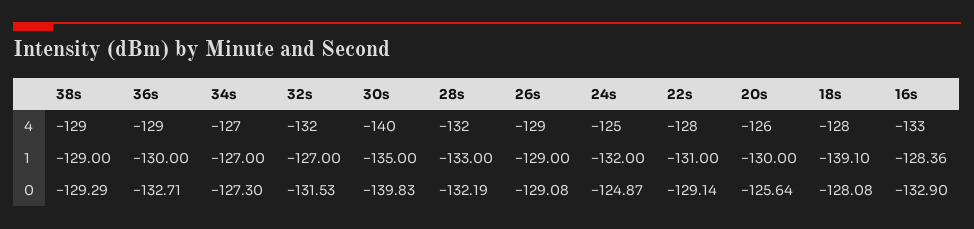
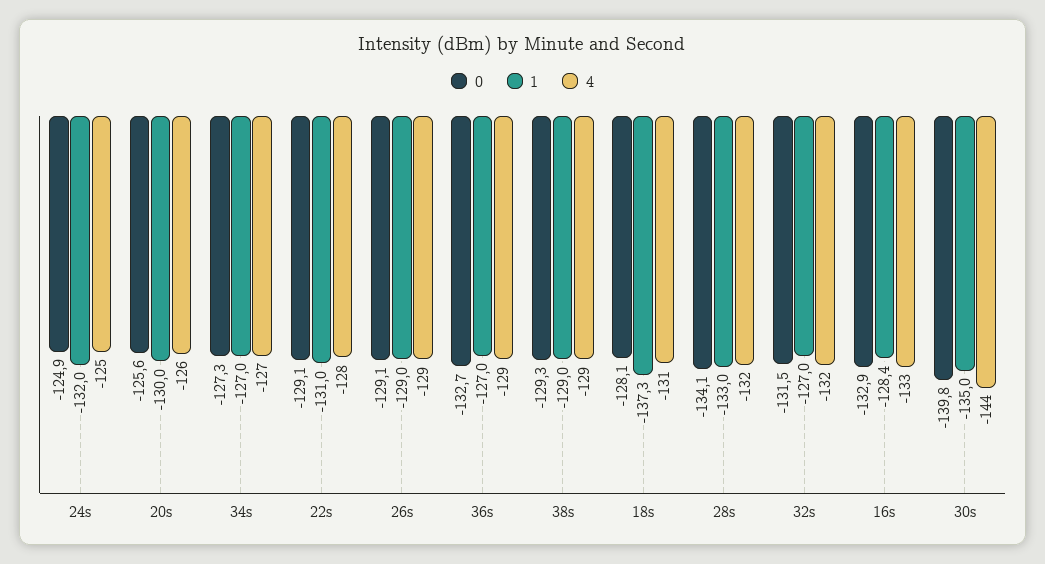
  {
    "4": {
      "38s": -129,
      "36s": -129,
      "34s": -127,
      "32s": -132,
-     "30s": -140,
+     "30s": -144,
      "28s": -132,
      "26s": -129,
      "24s": -125,
      "22s": -128,
      "20s": -126,
-     "18s": -128,
+     "18s": -131,
      "16s": -133
    },
    "1": {
      "38s": -129,
-     "36s": -130,
+     "36s": -127,
      "34s": -127,
      "32s": -127,
      "30s": -135,
      "28s": -133,
      "26s": -129,
      "24s": -132,
      "22s": -131,
      "20s": -130,
-     "18s": -139.1,
+     "18s": -137.3,
      "16s": -128.36
    },
    "0": {
      "38s": -129.29,
      "36s": -132.71,
      "34s": -127.3,
      "32s": -131.53,
      "30s": -139.83,
-     "28s": -132.19,
+     "28s": -134.1,
      "26s": -129.08,
      "24s": -124.87,
      "22s": -129.14,
      "20s": -125.64,
      "18s": -128.08,
      "16s": -132.9
    }
  }

